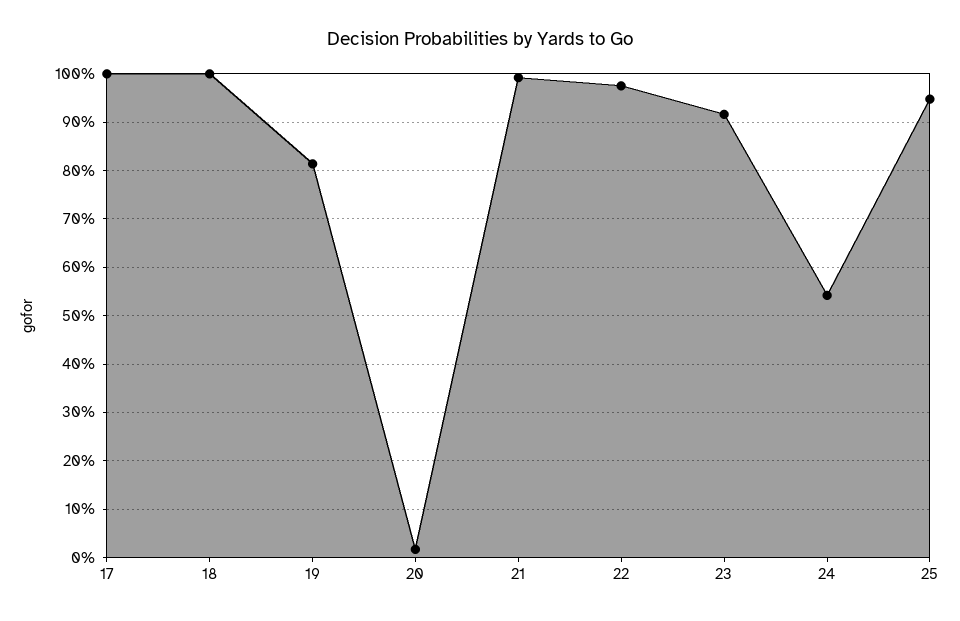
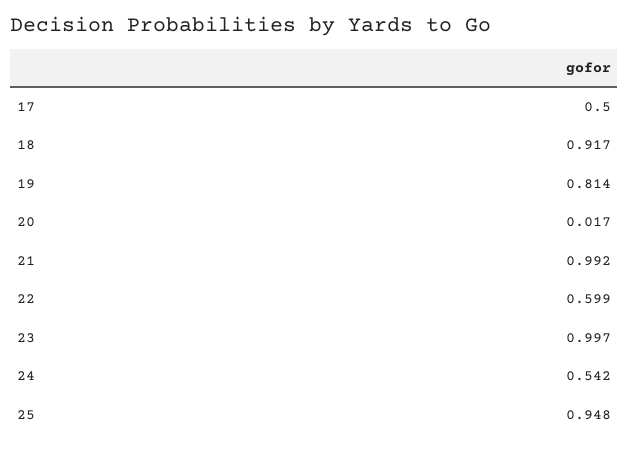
  {
-   "17": 1,
+   "17": 0.5,
-   "18": 1,
+   "18": 0.917,
    "19": 0.814,
    "20": 0.017,
    "21": 0.992,
-   "22": 0.98,
+   "22": 0.599,
-   "23": 0.92,
+   "23": 0.997,
    "24": 0.542,
    "25": 0.948
  }

